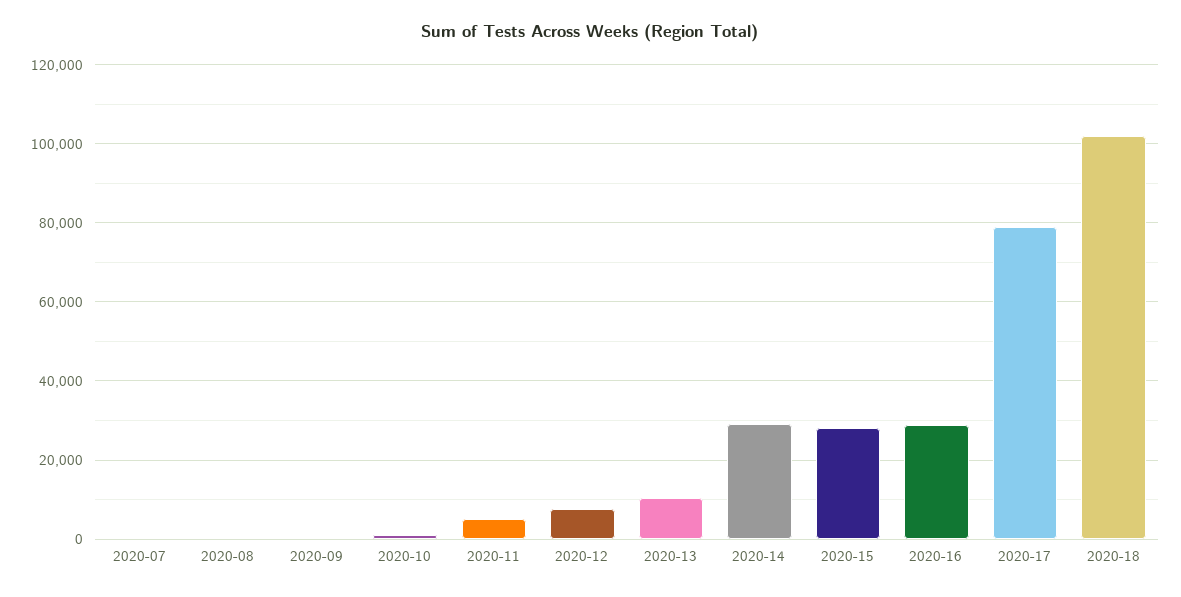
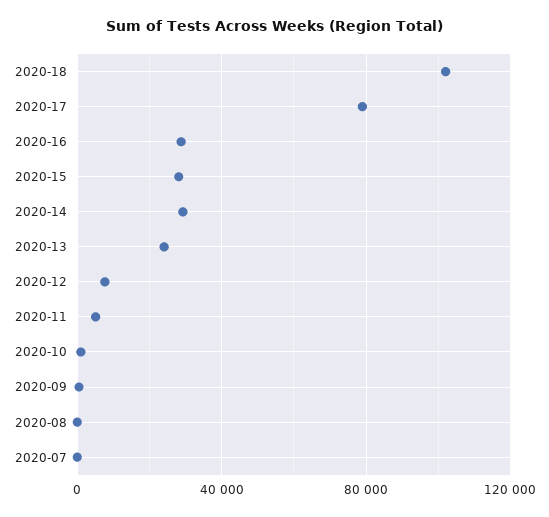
  {
    "2020-07": 0,
    "2020-08": 0,
    "2020-09": 0,
    "2020-10": 2000,
    "2020-11": 6000,
    "2020-12": 8000,
-   "2020-13": 10000,
+   "2020-13": 25000,
    "2020-14": 30000,
    "2020-15": 28000,
    "2020-16": 28000,
    "2020-17": 78000,
    "2020-18": 102000
  }

